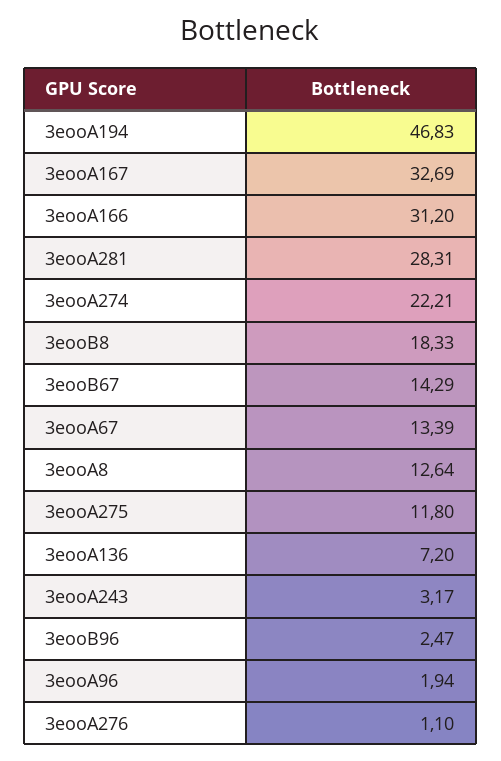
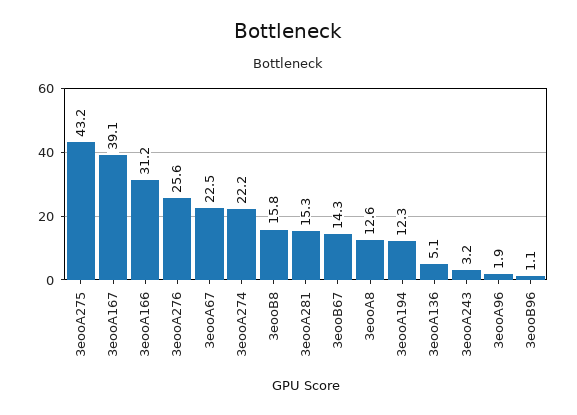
  {
-   "3eooA194": 46.83,
+   "3eooA194": 12.3,
-   "3eooA167": 32.69,
+   "3eooA167": 39.1,
    "3eooA166": 31.2,
-   "3eooA281": 28.31,
+   "3eooA281": 15.3,
    "3eooA274": 22.21,
-   "3eooB8": 18.33,
+   "3eooB8": 15.8,
    "3eooB67": 14.29,
-   "3eooA67": 13.39,
+   "3eooA67": 22.5,
    "3eooA8": 12.64,
-   "3eooA275": 11.8,
+   "3eooA275": 43.2,
-   "3eooA136": 7.2,
+   "3eooA136": 5.1,
    "3eooA243": 3.17,
-   "3eooB96": 2.47,
+   "3eooB96": 1.1,
    "3eooA96": 1.94,
-   "3eooA276": 1.1
+   "3eooA276": 25.6
  }

